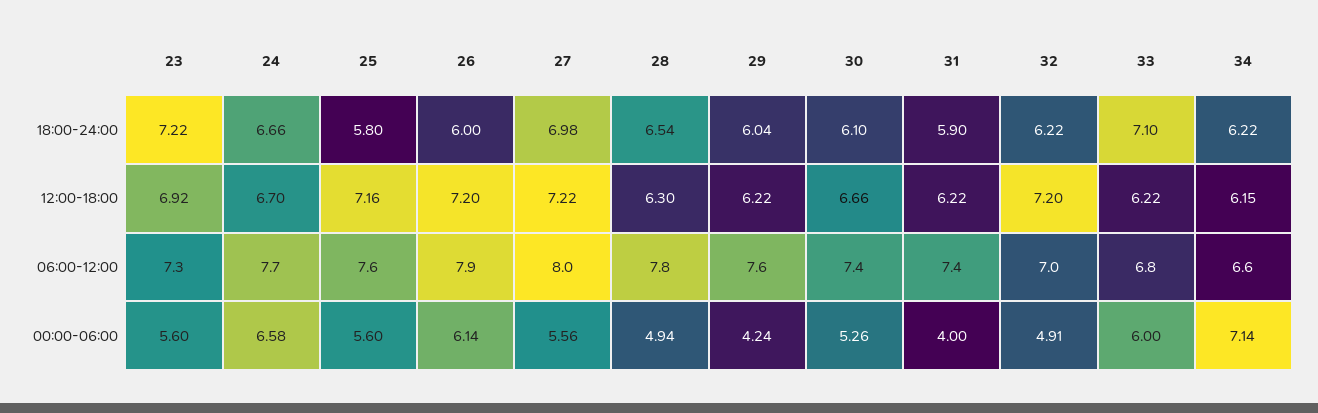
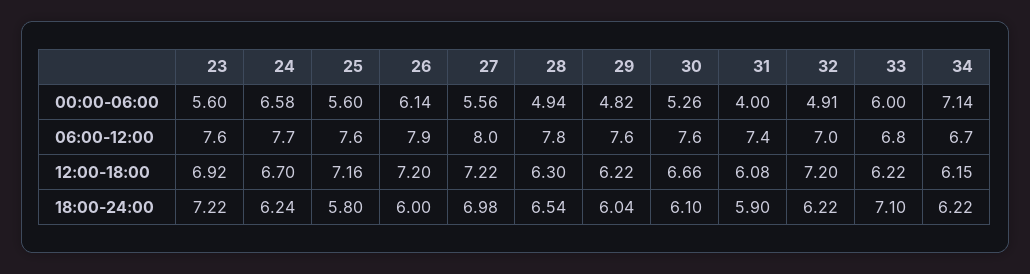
  {
    "23": {
      "18:00-24:00": 7.22,
      "12:00-18:00": 6.92,
-     "06:00-12:00": 7.3,
+     "06:00-12:00": 7.6,
      "00:00-06:00": 5.6
    },
    "24": {
-     "18:00-24:00": 6.66,
+     "18:00-24:00": 6.24,
      "12:00-18:00": 6.7,
      "06:00-12:00": 7.7,
      "00:00-06:00": 6.58
    },
    "25": {
      "18:00-24:00": 5.8,
      "12:00-18:00": 7.16,
      "06:00-12:00": 7.6,
      "00:00-06:00": 5.6
    },
    "26": {
      "18:00-24:00": 6,
      "12:00-18:00": 7.2,
      "06:00-12:00": 7.9,
      "00:00-06:00": 6.14
    },
    "27": {
      "18:00-24:00": 6.98,
      "12:00-18:00": 7.22,
      "06:00-12:00": 8,
      "00:00-06:00": 5.56
    },
    "28": {
      "18:00-24:00": 6.54,
      "12:00-18:00": 6.3,
      "06:00-12:00": 7.8,
      "00:00-06:00": 4.94
    },
    "29": {
      "18:00-24:00": 6.04,
      "12:00-18:00": 6.22,
      "06:00-12:00": 7.6,
-     "00:00-06:00": 4.24
+     "00:00-06:00": 4.82
    },
    "30": {
      "18:00-24:00": 6.1,
      "12:00-18:00": 6.66,
-     "06:00-12:00": 7.4,
+     "06:00-12:00": 7.6,
      "00:00-06:00": 5.26
    },
    "31": {
      "18:00-24:00": 5.9,
-     "12:00-18:00": 6.22,
+     "12:00-18:00": 6.08,
      "06:00-12:00": 7.4,
      "00:00-06:00": 4
    },
    "32": {
      "18:00-24:00": 6.22,
      "12:00-18:00": 7.2,
      "06:00-12:00": 7,
      "00:00-06:00": 4.91
    },
    "33": {
      "18:00-24:00": 7.1,
      "12:00-18:00": 6.22,
      "06:00-12:00": 6.8,
      "00:00-06:00": 6
    },
    "34": {
      "18:00-24:00": 6.22,
      "12:00-18:00": 6.15,
-     "06:00-12:00": 6.6,
+     "06:00-12:00": 6.7,
      "00:00-06:00": 7.14
    }
  }

